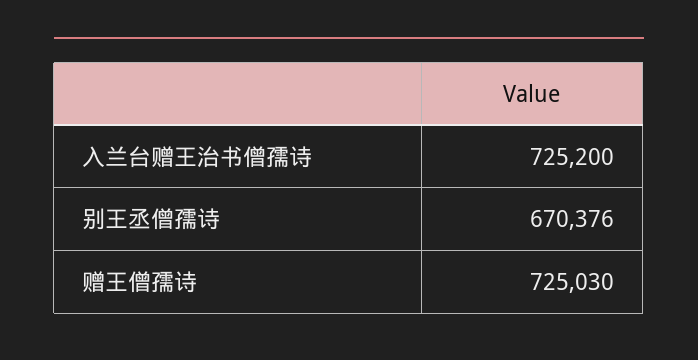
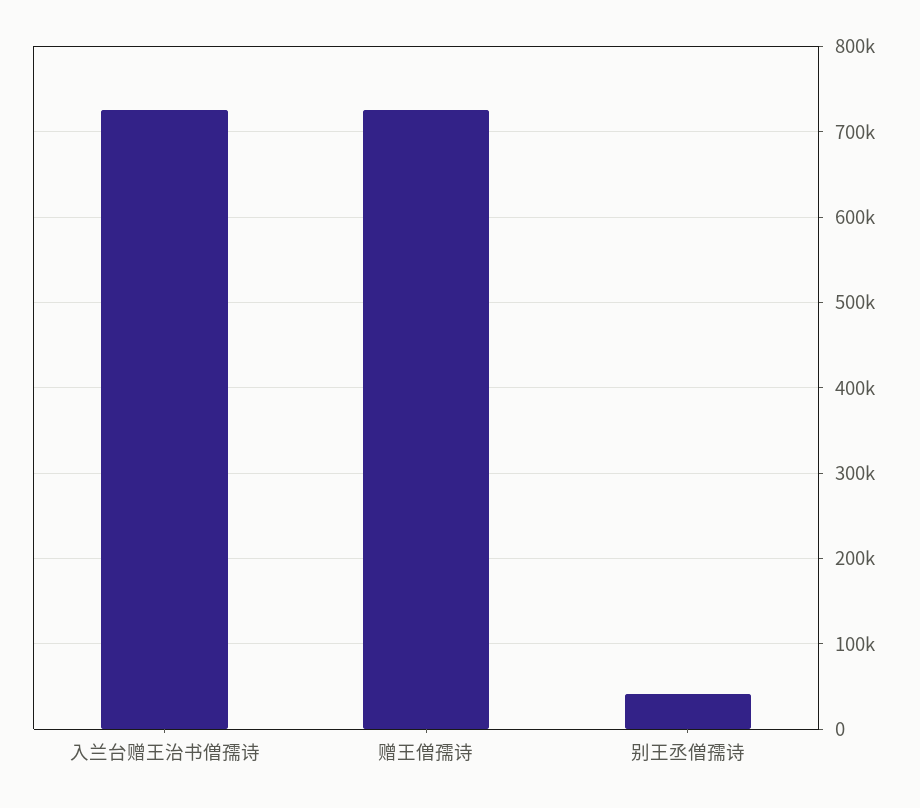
  {
    "入兰台赠王治书僧孺诗": 725200,
-   "别王丞僧孺诗": 670376,
+   "别王丞僧孺诗": 40000,
    "赠王僧孺诗": 725030
  }

